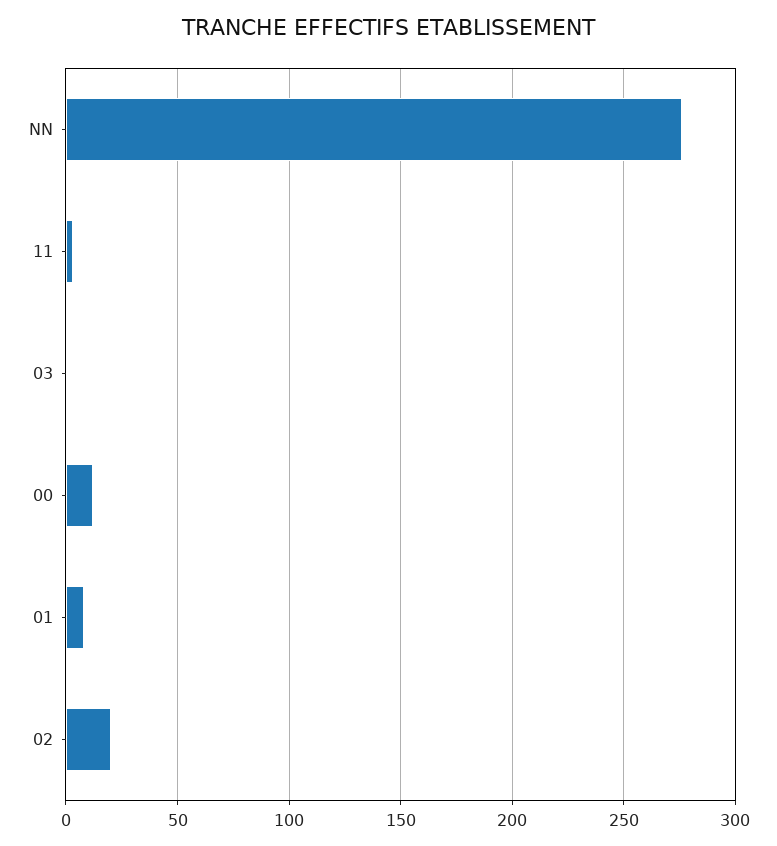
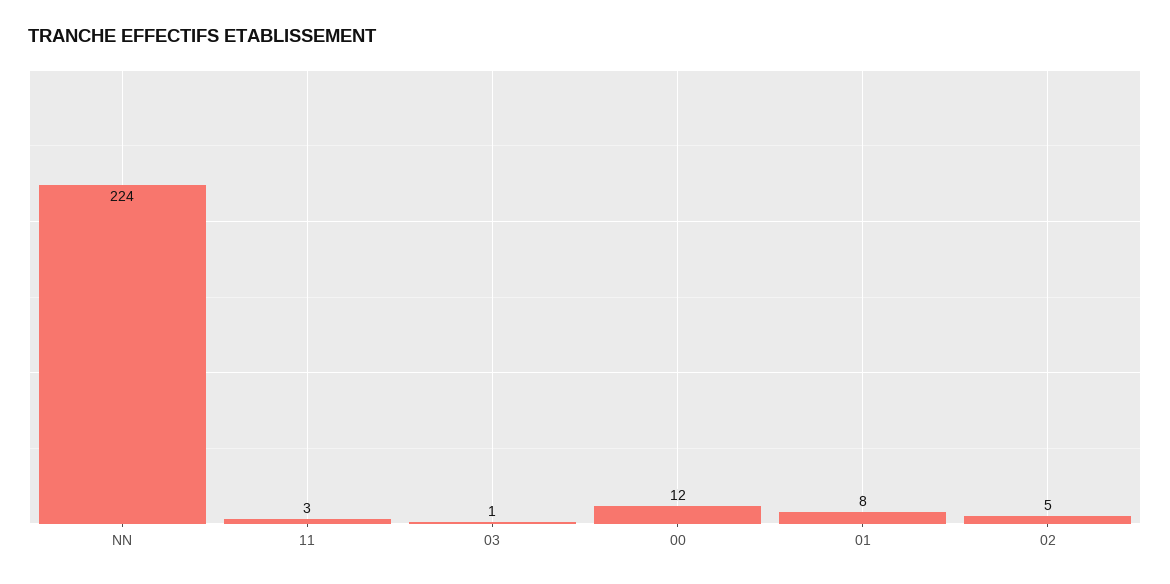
  {
-   "NN": 275,
+   "NN": 224,
    "11": 3,
    "03": 1,
    "00": 12,
    "01": 8,
-   "02": 20
+   "02": 5
  }

